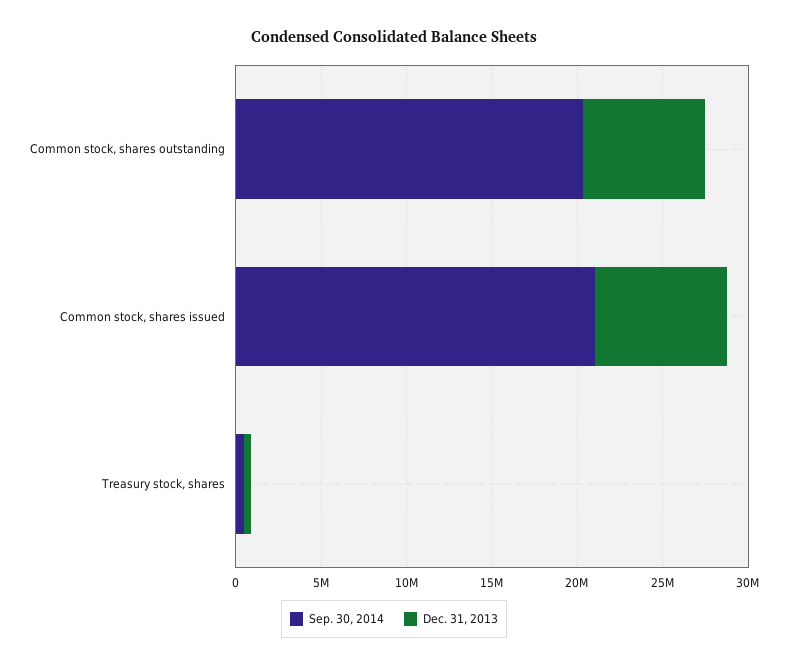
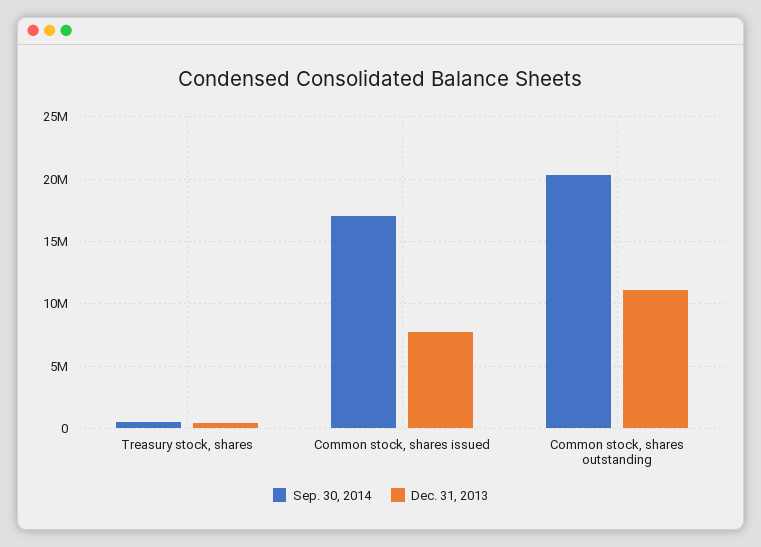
  {
    "Sep. 30, 2014": {
      "Common stock, shares outstanding": 20500000,
-     "Common stock, shares issued": 21000000,
+     "Common stock, shares issued": 17000000,
      "Treasury stock, shares": 500000
    },
    "Dec. 31, 2013": {
-     "Common stock, shares outstanding": 7000000,
+     "Common stock, shares outstanding": 11000000,
      "Common stock, shares issued": 7500000,
      "Treasury stock, shares": 500000
    }
  }

